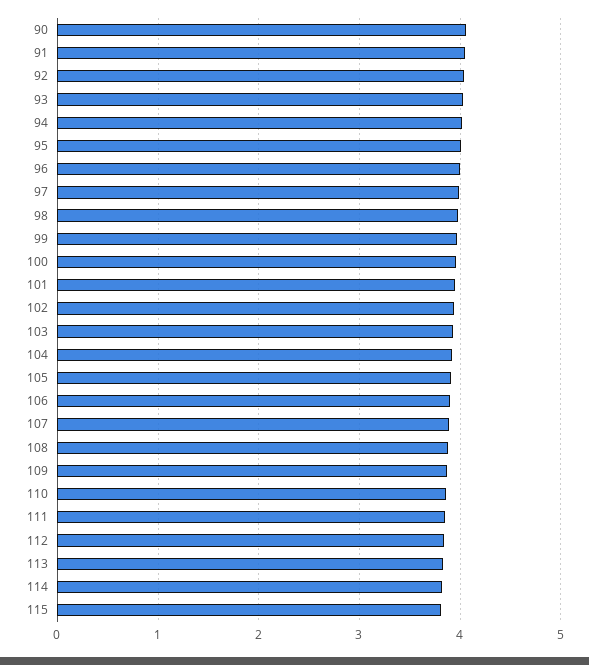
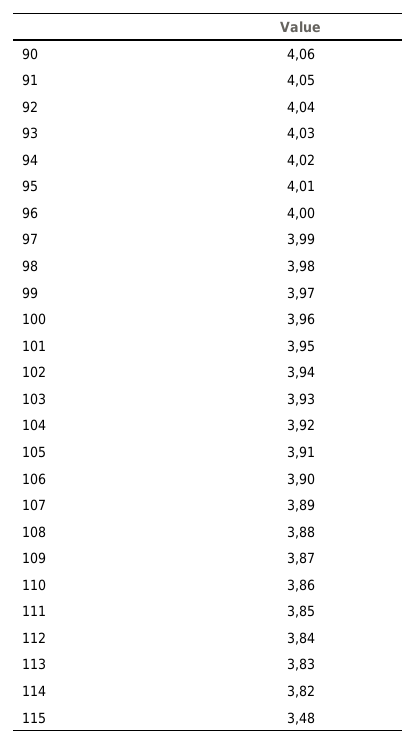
  {
    "90": 4.06,
    "91": 4.05,
    "92": 4.04,
    "93": 4.03,
    "94": 4.02,
    "95": 4.01,
    "96": 4,
    "97": 3.99,
    "98": 3.98,
    "99": 3.97,
    "100": 3.96,
    "101": 3.95,
    "102": 3.94,
    "103": 3.93,
    "104": 3.92,
    "105": 3.91,
    "106": 3.9,
    "107": 3.89,
    "108": 3.88,
    "109": 3.87,
    "110": 3.86,
    "111": 3.85,
    "112": 3.84,
    "113": 3.83,
    "114": 3.82,
-   "115": 3.8
+   "115": 3.48
  }

